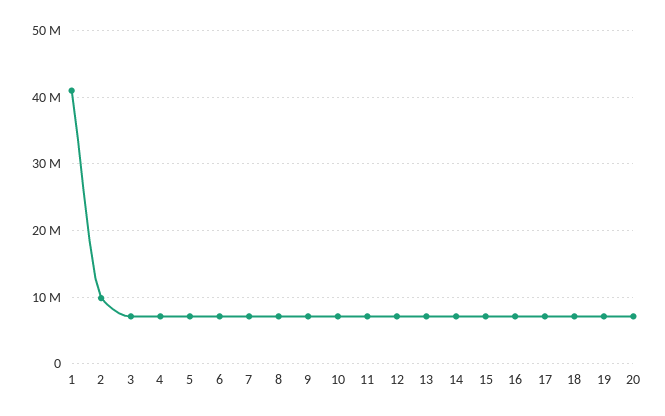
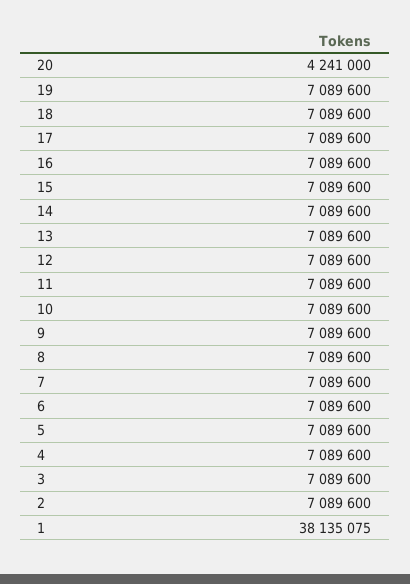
  {
-   "1": 41000000,
+   "1": 38135075,
-   "2": 10000000,
+   "2": 7089600,
    "3": 7089600,
    "4": 7089600,
    "5": 7089600,
    "6": 7089600,
    "7": 7089600,
    "8": 7089600,
    "9": 7089600,
    "10": 7089600,
    "11": 7089600,
    "12": 7089600,
    "13": 7089600,
    "14": 7089600,
    "15": 7089600,
    "16": 7089600,
    "17": 7089600,
    "18": 7089600,
    "19": 7089600,
-   "20": 7000000
+   "20": 4241000
  }

